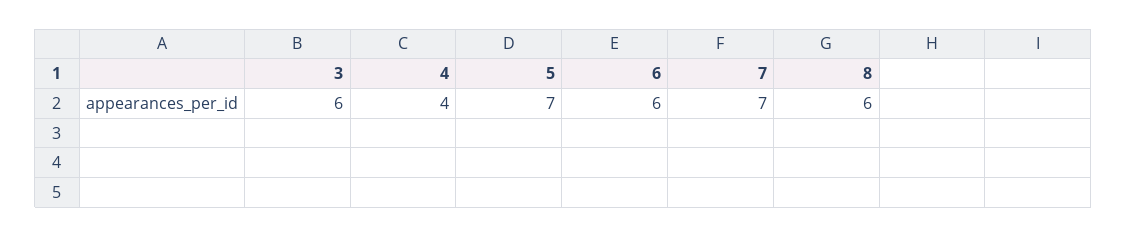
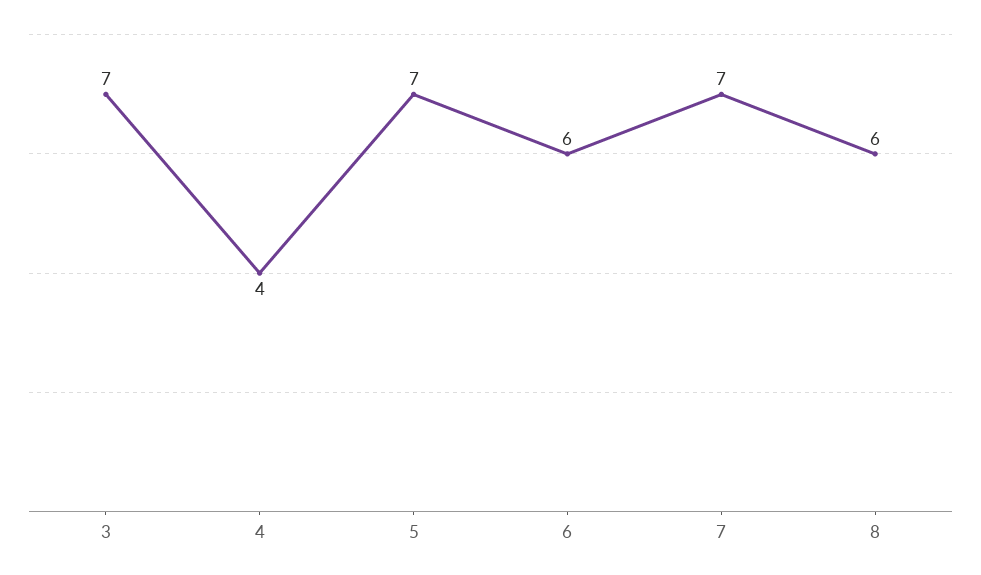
  {
-   "3": 6,
+   "3": 7,
    "4": 4,
    "5": 7,
    "6": 6,
    "7": 7,
    "8": 6
  }

